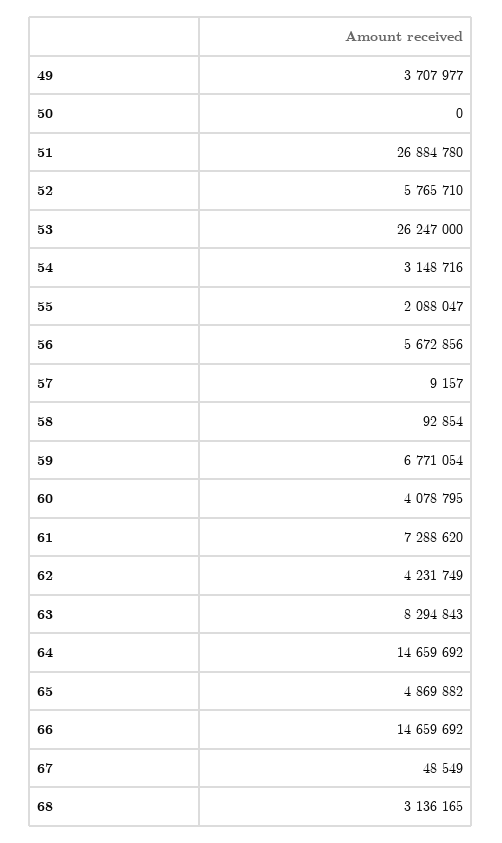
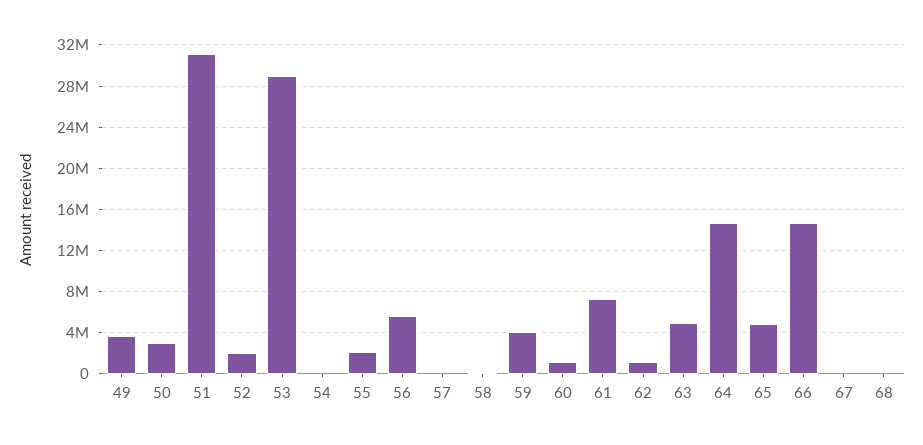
  {
    "49": 3707977,
-   "50": 0,
+   "50": 3000000,
-   "51": 26884780,
+   "51": 31000000,
-   "52": 5765710,
+   "52": 2000000,
-   "53": 26247000,
+   "53": 29000000,
-   "54": 3148716,
+   "54": 0,
    "55": 2088047,
    "56": 5672856,
    "57": 9157,
    "58": 92854,
-   "59": 6771054,
+   "59": 4000000,
-   "60": 4078795,
+   "60": 1000000,
    "61": 7288620,
-   "62": 4231749,
+   "62": 1000000,
-   "63": 8294843,
+   "63": 5000000,
    "64": 14659692,
    "65": 4869882,
    "66": 14659692,
    "67": 48549,
-   "68": 3136165
+   "68": 0
  }

